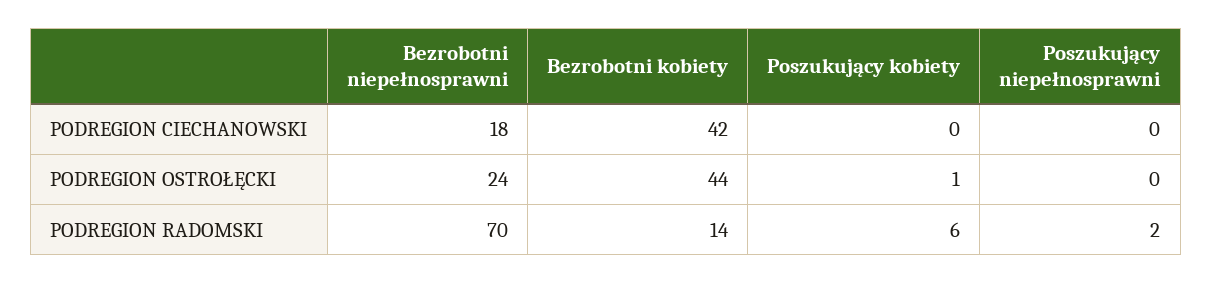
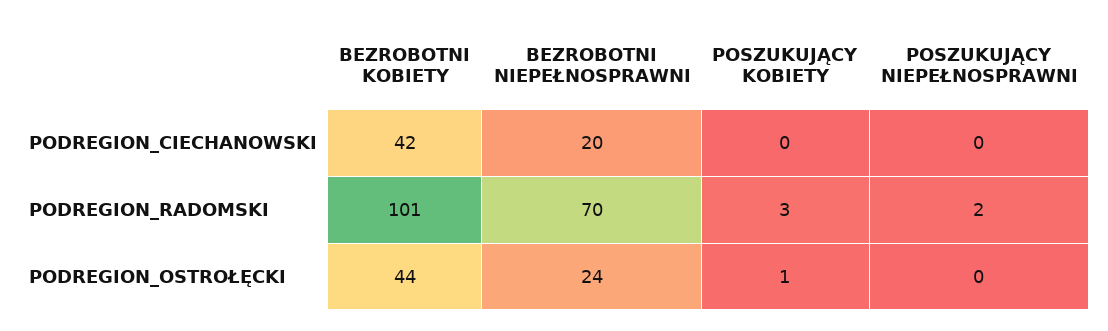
  {
    "Bezrobotni niepełnosprawni": {
-     "PODREGION CIECHANOWSKI": 18,
+     "PODREGION CIECHANOWSKI": 20,
      "PODREGION OSTROŁĘCKI": 24,
      "PODREGION RADOMSKI": 70
    },
    "Bezrobotni kobiety": {
      "PODREGION CIECHANOWSKI": 42,
      "PODREGION OSTROŁĘCKI": 44,
-     "PODREGION RADOMSKI": 14
+     "PODREGION RADOMSKI": 101
    },
    "Poszukujący kobiety": {
      "PODREGION CIECHANOWSKI": 0,
      "PODREGION OSTROŁĘCKI": 1,
-     "PODREGION RADOMSKI": 6
+     "PODREGION RADOMSKI": 3
    },
    "Poszukujący niepełnosprawni": {
      "PODREGION CIECHANOWSKI": 0,
      "PODREGION OSTROŁĘCKI": 0,
      "PODREGION RADOMSKI": 2
    }
  }

